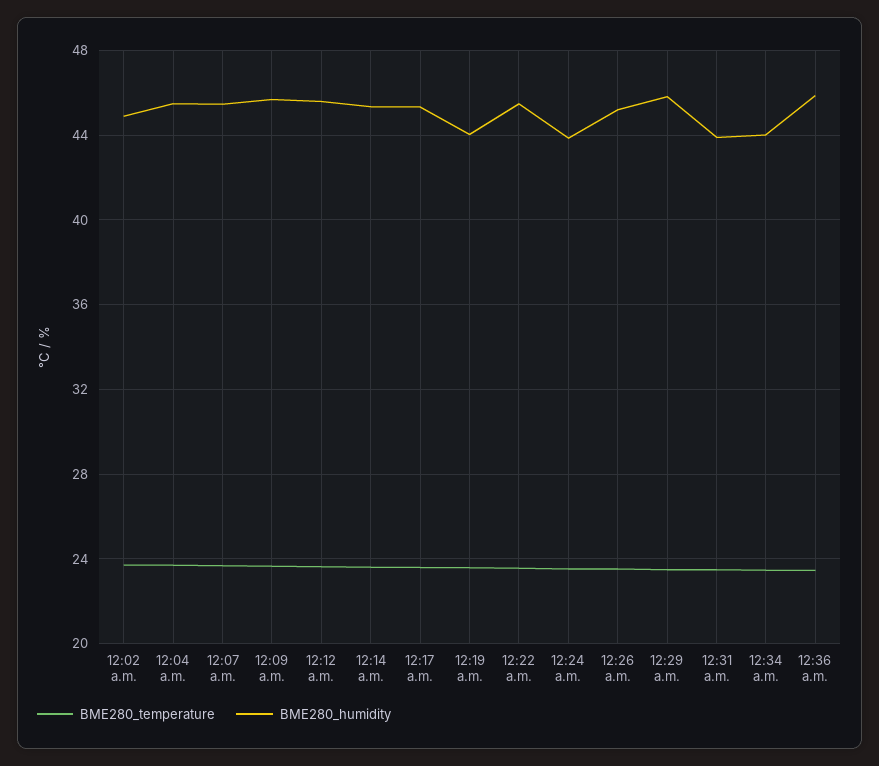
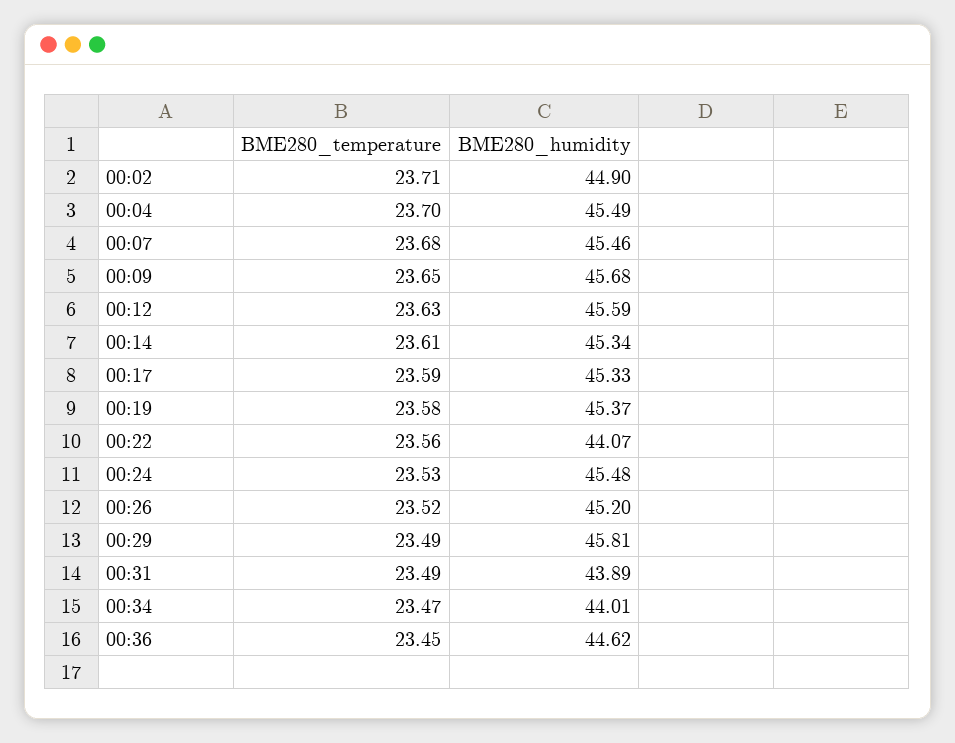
  {
    "BME280_temperature": {
      "12:02 a.m.": 23.71,
      "12:04 a.m.": 23.7,
      "12:07 a.m.": 23.68,
      "12:09 a.m.": 23.65,
      "12:12 a.m.": 23.63,
      "12:14 a.m.": 23.61,
      "12:17 a.m.": 23.59,
      "12:19 a.m.": 23.58,
      "12:22 a.m.": 23.56,
      "12:24 a.m.": 23.53,
      "12:26 a.m.": 23.52,
      "12:29 a.m.": 23.49,
      "12:31 a.m.": 23.49,
      "12:34 a.m.": 23.47,
      "12:36 a.m.": 23.45
    },
    "BME280_humidity": {
      "12:02 a.m.": 44.9,
      "12:04 a.m.": 45.49,
      "12:07 a.m.": 45.46,
      "12:09 a.m.": 45.68,
      "12:12 a.m.": 45.59,
      "12:14 a.m.": 45.34,
      "12:17 a.m.": 45.33,
-     "12:19 a.m.": 44,
+     "12:19 a.m.": 45.37,
-     "12:22 a.m.": 45.5,
+     "12:22 a.m.": 44.07,
-     "12:24 a.m.": 44,
+     "12:24 a.m.": 45.48,
      "12:26 a.m.": 45.2,
      "12:29 a.m.": 45.81,
      "12:31 a.m.": 43.89,
      "12:34 a.m.": 44.01,
-     "12:36 a.m.": 46
+     "12:36 a.m.": 44.62
    }
  }

